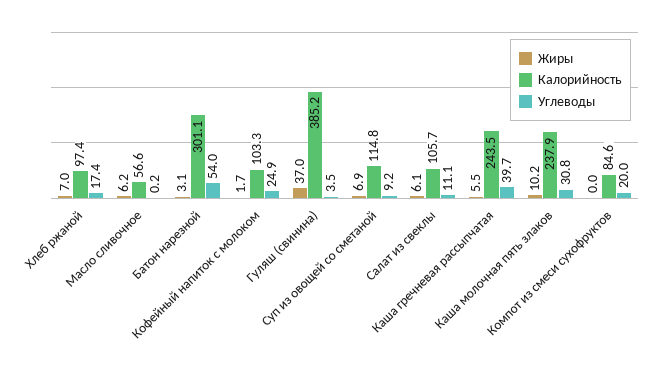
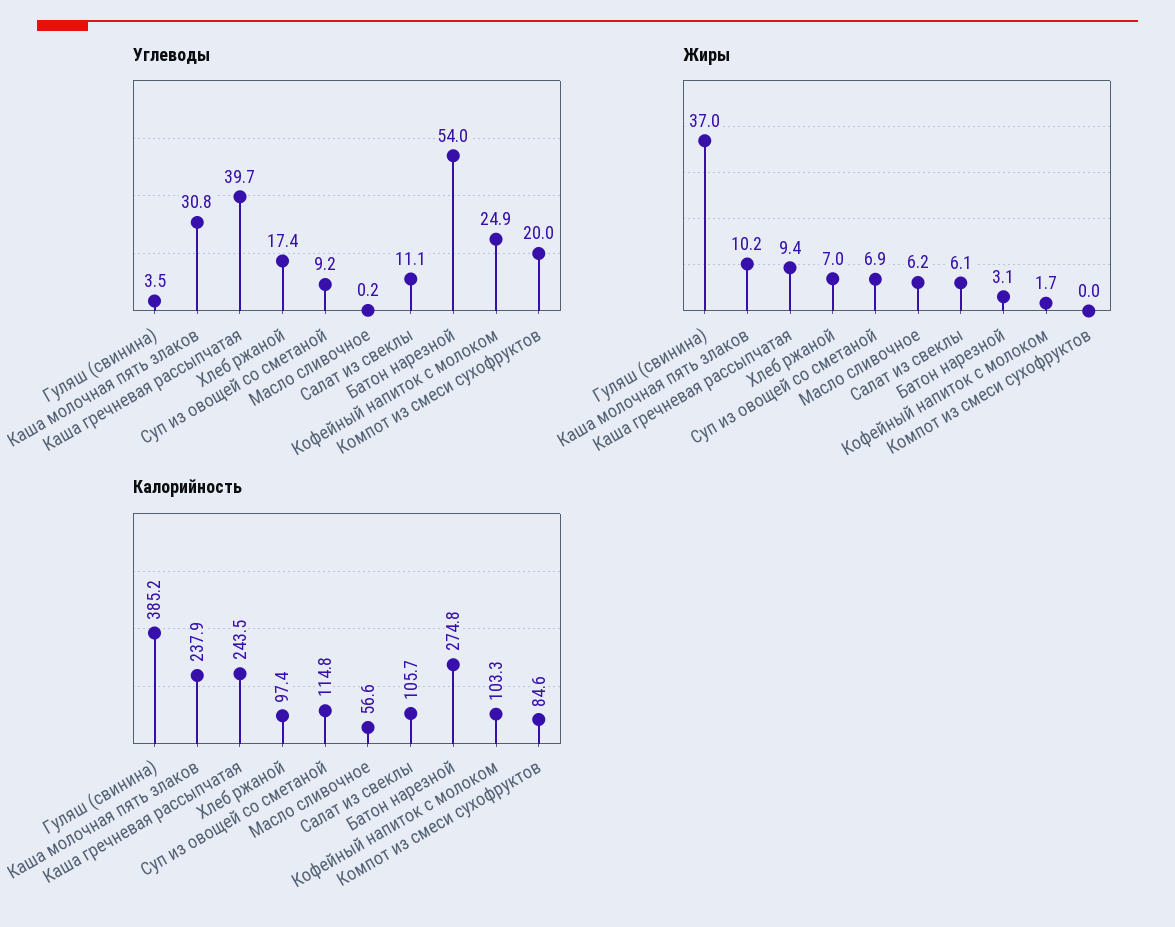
  {
    "Жиры": {
      "Хлеб ржаной": 7,
      "Масло сливочное": 6.2,
      "Батон нарезной": 3.1,
      "Кофейный напиток с молоком": 1.7,
      "Гуляш (свинина)": 37,
      "Суп из овощей со сметаной": 6.9,
      "Салат из свеклы": 6.1,
-     "Каша гречневая рассыпчатая": 5.5,
+     "Каша гречневая рассыпчатая": 9.4,
      "Каша молочная пять злаков": 10.2,
      "Компот из смеси сухофруктов": 0
    },
    "Калорийность": {
      "Хлеб ржаной": 97.4,
      "Масло сливочное": 56.6,
-     "Батон нарезной": 301.1,
+     "Батон нарезной": 274.8,
      "Кофейный напиток с молоком": 103.3,
      "Гуляш (свинина)": 385.2,
      "Суп из овощей со сметаной": 114.8,
      "Салат из свеклы": 105.7,
      "Каша гречневая рассыпчатая": 243.5,
      "Каша молочная пять злаков": 237.9,
      "Компот из смеси сухофруктов": 84.6
    },
    "Углеводы": {
      "Хлеб ржаной": 17.4,
      "Масло сливочное": 0.2,
      "Батон нарезной": 54,
      "Кофейный напиток с молоком": 24.9,
      "Гуляш (свинина)": 3.5,
      "Суп из овощей со сметаной": 9.2,
      "Салат из свеклы": 11.1,
      "Каша гречневая рассыпчатая": 39.7,
      "Каша молочная пять злаков": 30.8,
      "Компот из смеси сухофруктов": 20
    }
  }

